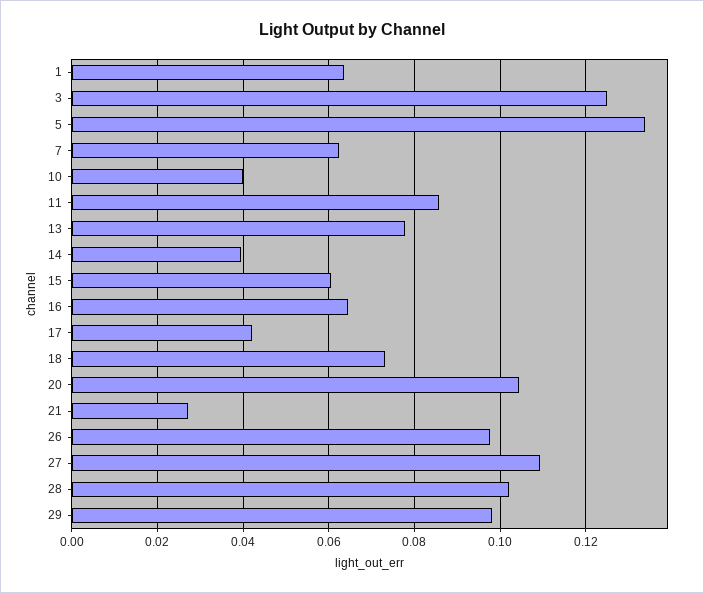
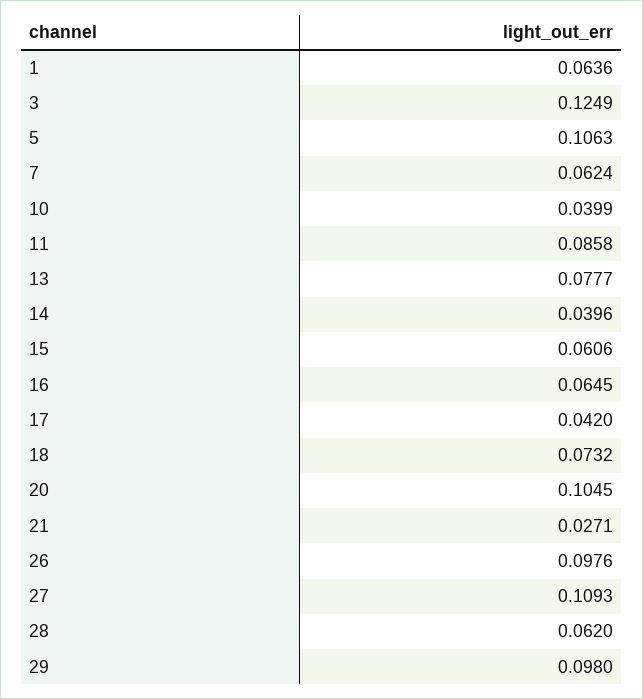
  {
    "1": 0.0636,
    "3": 0.1249,
-   "5": 0.134,
+   "5": 0.1063,
    "7": 0.0624,
    "10": 0.0399,
    "11": 0.0858,
    "13": 0.0777,
    "14": 0.0396,
    "15": 0.0606,
    "16": 0.0645,
    "17": 0.042,
    "18": 0.0732,
    "20": 0.1045,
    "21": 0.0271,
    "26": 0.0976,
    "27": 0.1093,
-   "28": 0.102,
+   "28": 0.062,
    "29": 0.098
  }

